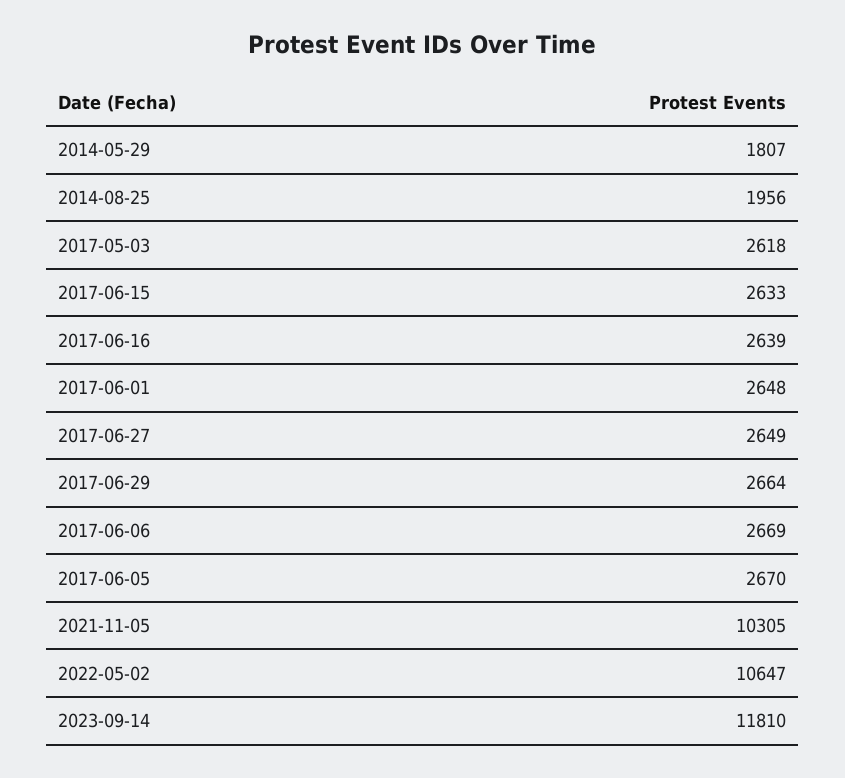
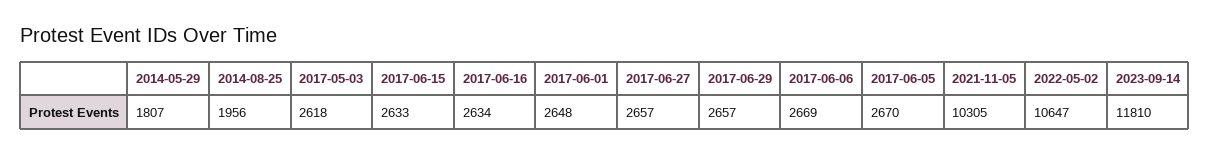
  {
    "2014-05-29": 1807,
    "2014-08-25": 1956,
    "2017-05-03": 2618,
    "2017-06-15": 2633,
-   "2017-06-16": 2639,
+   "2017-06-16": 2634,
    "2017-06-01": 2648,
-   "2017-06-27": 2649,
+   "2017-06-27": 2657,
-   "2017-06-29": 2664,
+   "2017-06-29": 2657,
    "2017-06-06": 2669,
    "2017-06-05": 2670,
    "2021-11-05": 10305,
    "2022-05-02": 10647,
    "2023-09-14": 11810
  }

